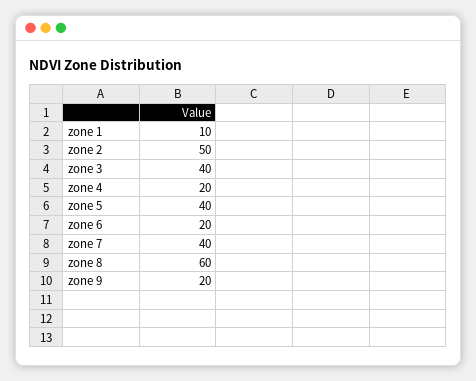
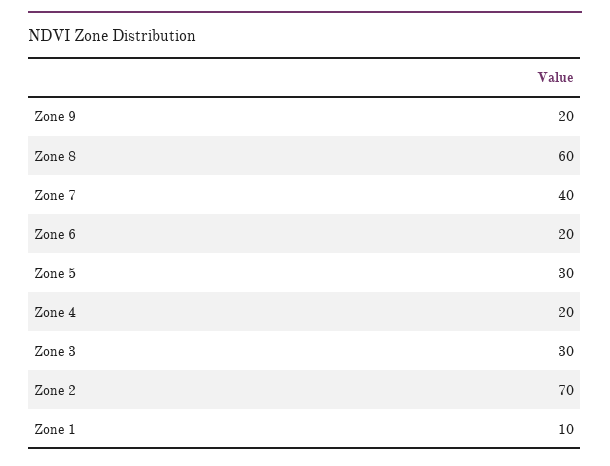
  {
    "zone 1": 10,
-   "zone 2": 50,
+   "zone 2": 70,
-   "zone 3": 40,
+   "zone 3": 30,
    "zone 4": 20,
-   "zone 5": 40,
+   "zone 5": 30,
    "zone 6": 20,
    "zone 7": 40,
    "zone 8": 60,
    "zone 9": 20
  }

